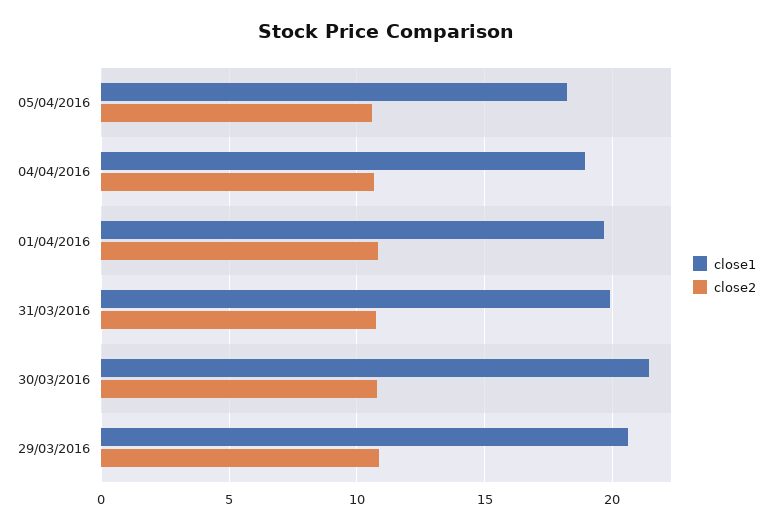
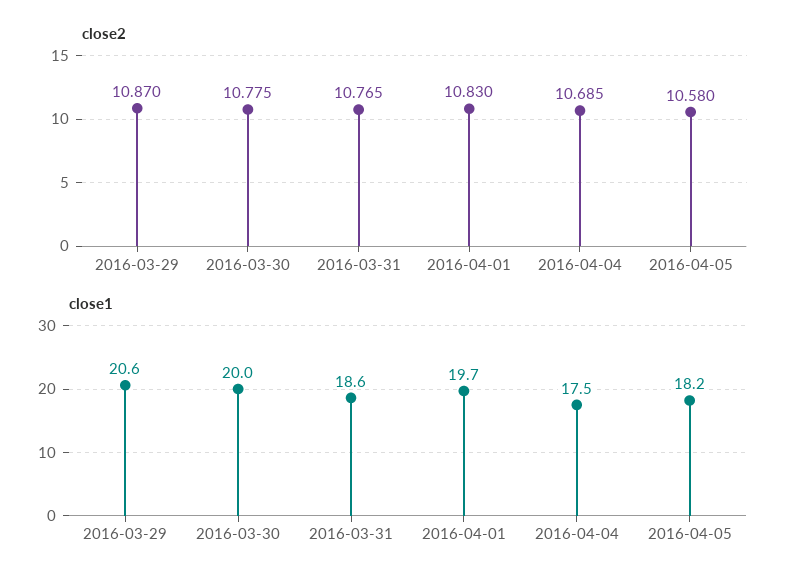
  {
    "close1": {
      "05/04/2016": 18.2,
-     "04/04/2016": 19,
+     "04/04/2016": 17.5,
      "01/04/2016": 19.7,
-     "31/03/2016": 20,
+     "31/03/2016": 18.6,
-     "30/03/2016": 21.5,
+     "30/03/2016": 20,
      "29/03/2016": 20.6
    },
    "close2": {
      "05/04/2016": 10.58,
      "04/04/2016": 10.685,
      "01/04/2016": 10.83,
      "31/03/2016": 10.765,
      "30/03/2016": 10.775,
      "29/03/2016": 10.87
    }
  }

